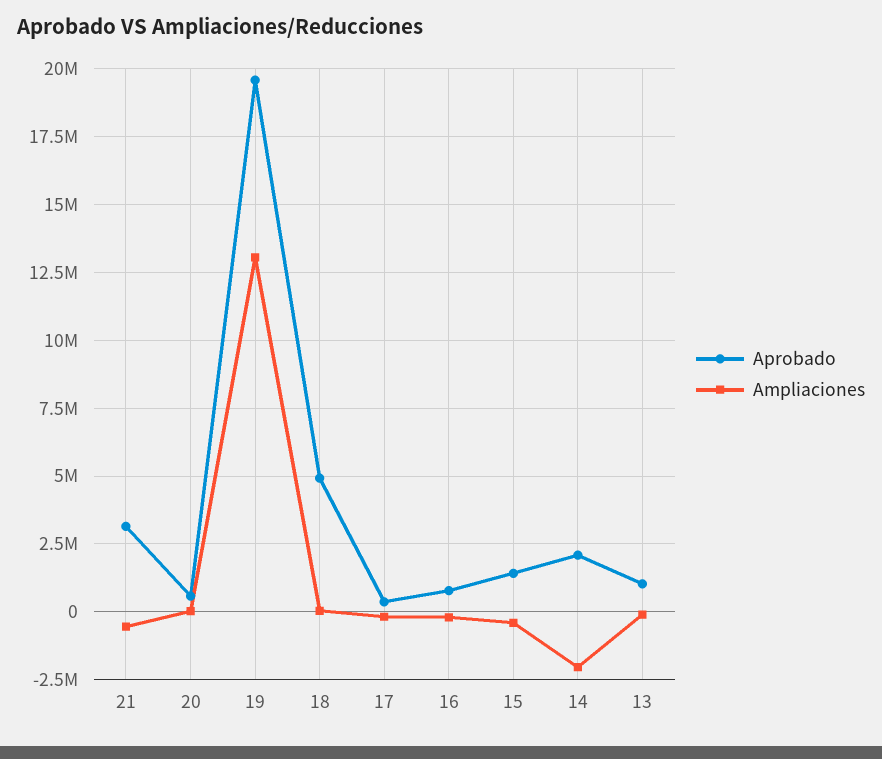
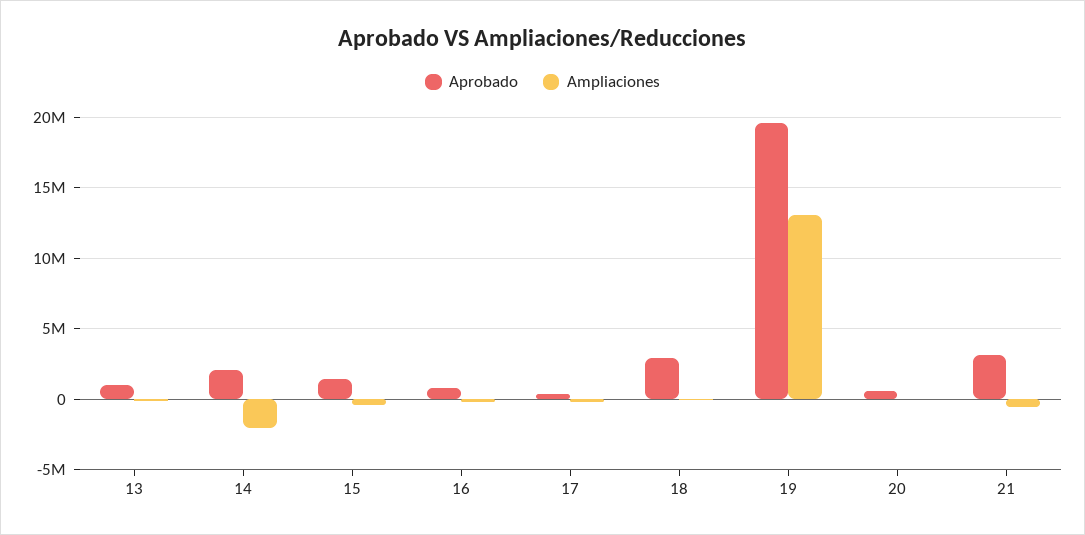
  {
    "Aprobado": {
      "21": 3250000,
      "20": 500000,
      "19": 19500000,
-     "18": 5000000,
+     "18": 3000000,
      "17": 250000,
      "16": 750000,
      "15": 1500000,
      "14": 2000000,
      "13": 1000000
    },
    "Ampliaciones": {
      "21": -500000,
      "20": 0,
      "19": 13000000,
      "18": 0,
      "17": -250000,
      "16": -250000,
      "15": -500000,
      "14": -2000000,
      "13": 0
    }
  }

